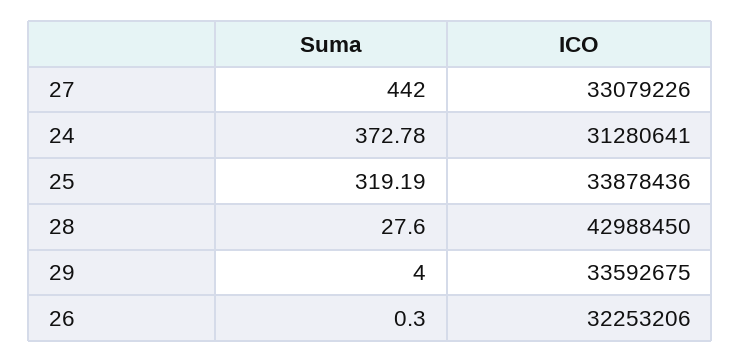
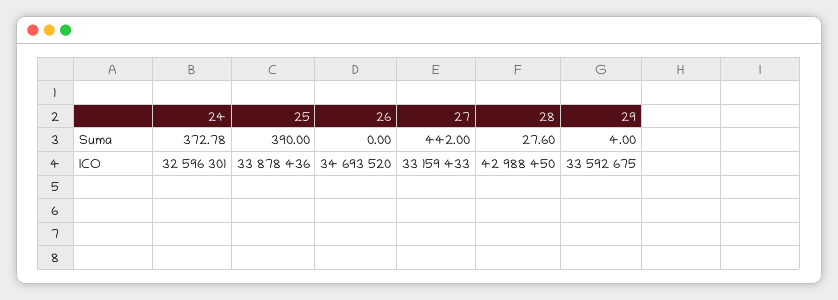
  {
    "Suma": {
      "27": 442,
      "24": 372.78,
-     "25": 319.19,
+     "25": 390,
      "28": 27.6,
      "29": 4,
-     "26": 0.3
+     "26": 0
    },
    "ICO": {
-     "27": 33079226,
+     "27": 33159433,
-     "24": 31280641,
+     "24": 32596301,
      "25": 33878436,
      "28": 42988450,
      "29": 33592675,
-     "26": 32253206
+     "26": 34693520
    }
  }

